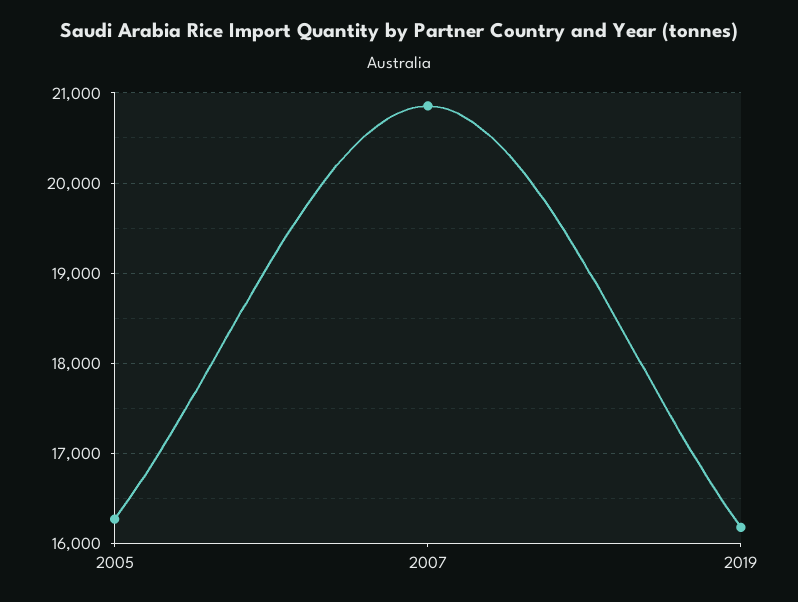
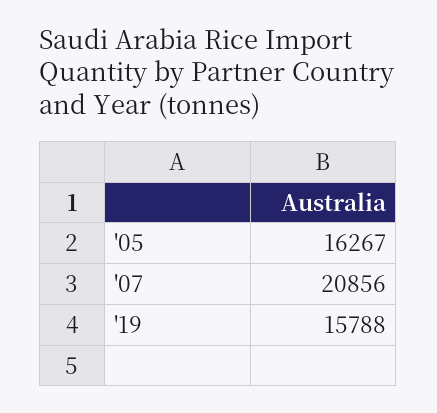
  {
    "2005": 16267,
    "2007": 20856,
-   "2019": 16200
+   "2019": 15788
  }

